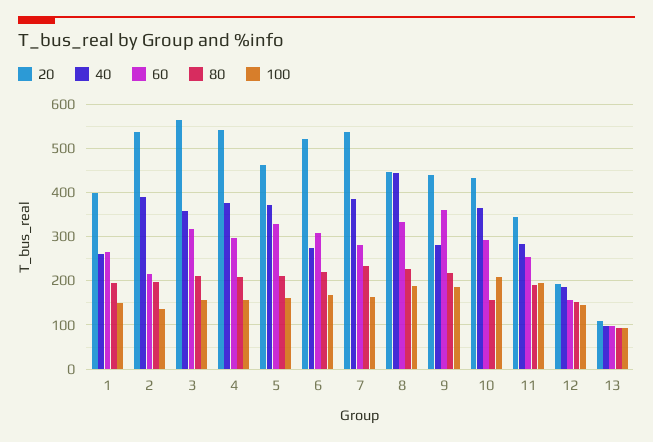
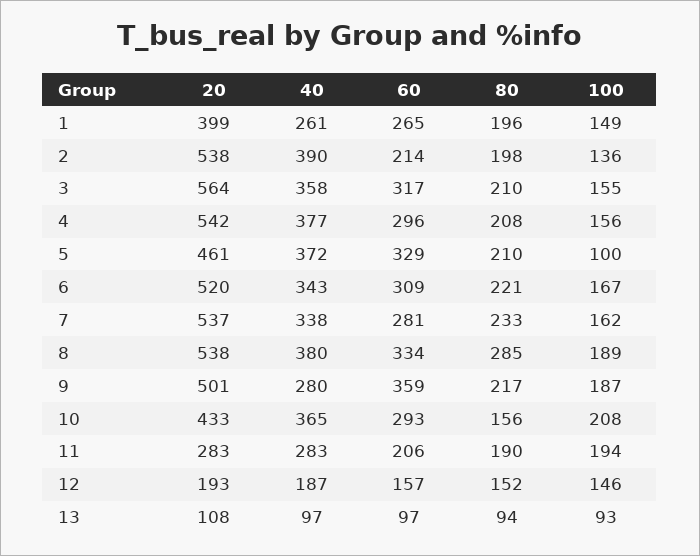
  {
    "20": {
      "1": 399,
      "2": 538,
      "3": 564,
      "4": 542,
      "5": 461,
      "6": 520,
      "7": 537,
-     "8": 440,
+     "8": 538,
-     "9": 440,
+     "9": 501,
      "10": 433,
-     "11": 340,
+     "11": 283,
      "12": 193,
      "13": 108
    },
    "40": {
      "1": 261,
      "2": 390,
      "3": 358,
      "4": 377,
      "5": 372,
-     "6": 280,
+     "6": 343,
-     "7": 380,
+     "7": 338,
-     "8": 440,
+     "8": 380,
      "9": 280,
      "10": 365,
      "11": 283,
      "12": 187,
      "13": 97
    },
    "60": {
      "1": 265,
      "2": 214,
      "3": 317,
      "4": 296,
      "5": 329,
      "6": 309,
      "7": 281,
      "8": 334,
      "9": 359,
      "10": 293,
-     "11": 260,
+     "11": 206,
      "12": 157,
      "13": 97
    },
    "80": {
      "1": 196,
      "2": 198,
      "3": 210,
      "4": 208,
      "5": 210,
      "6": 221,
      "7": 233,
-     "8": 220,
+     "8": 285,
      "9": 217,
      "10": 156,
      "11": 190,
      "12": 152,
      "13": 94
    },
    "100": {
      "1": 149,
      "2": 136,
      "3": 155,
      "4": 156,
-     "5": 160,
+     "5": 100,
      "6": 167,
      "7": 162,
      "8": 189,
      "9": 187,
      "10": 208,
      "11": 194,
      "12": 146,
      "13": 93
    }
  }

